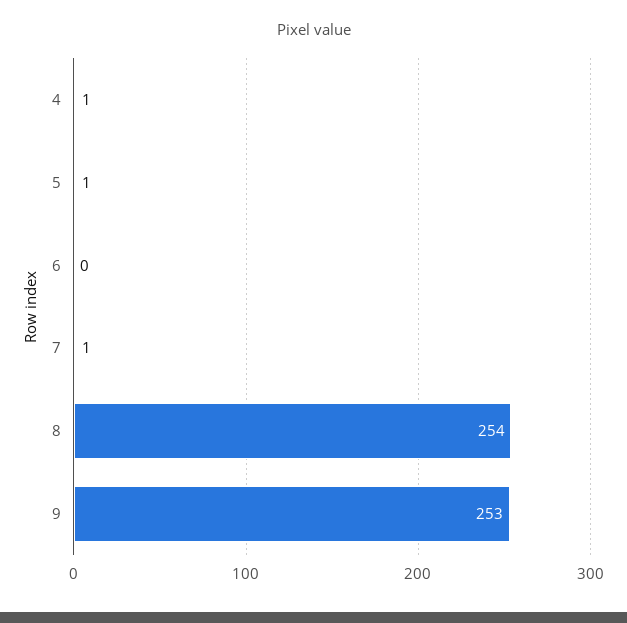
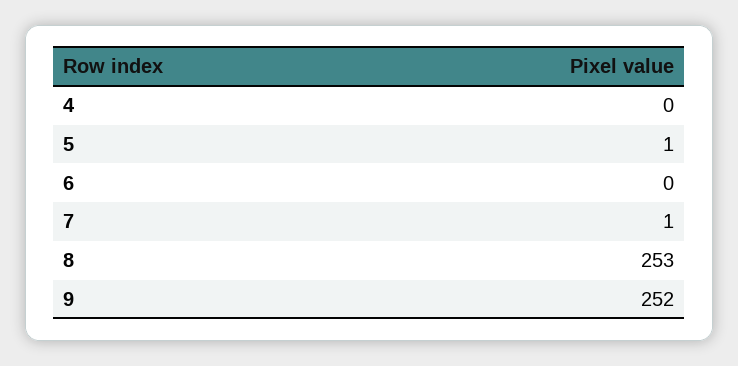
  {
-   "4": 1,
+   "4": 0,
    "5": 1,
    "6": 0,
    "7": 1,
-   "8": 254,
+   "8": 253,
-   "9": 253
+   "9": 252
  }

